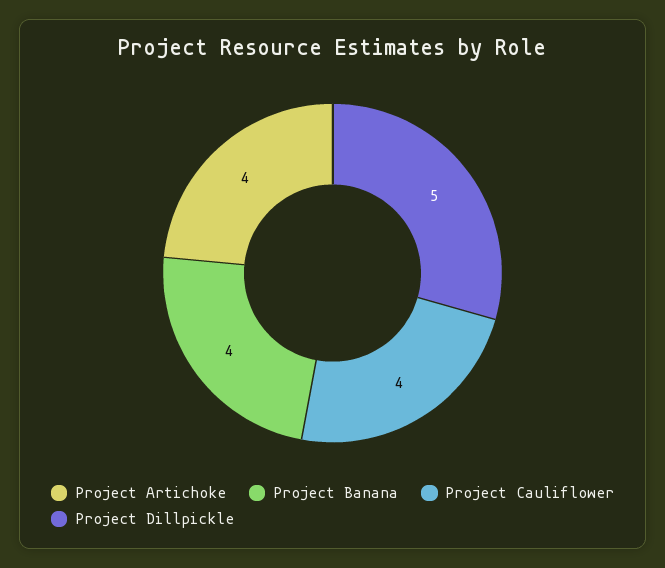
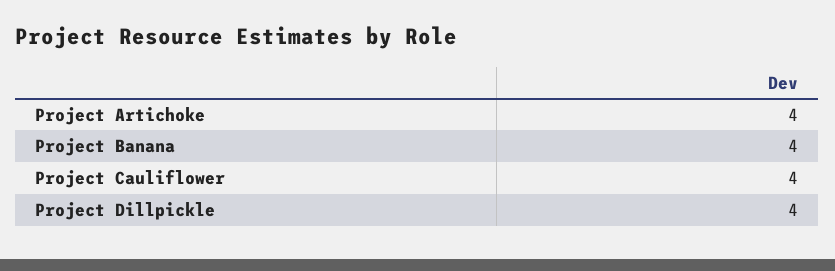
  {
    "Project Artichoke": 4,
    "Project Banana": 4,
    "Project Cauliflower": 4,
-   "Project Dillpickle": 5
+   "Project Dillpickle": 4
  }

